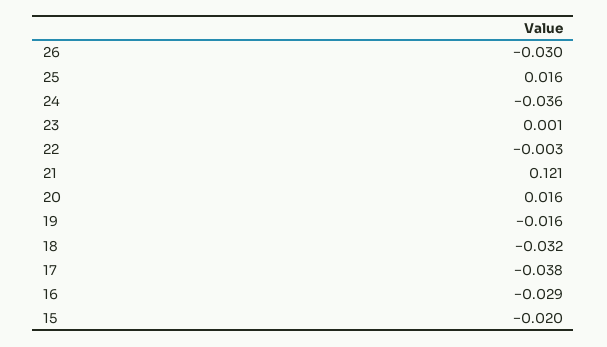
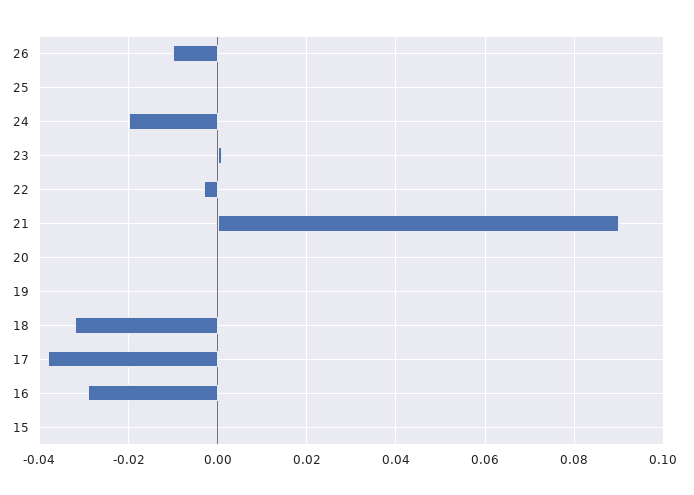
  {
-   "26": -0.03,
+   "26": -0.01,
-   "25": 0.016,
+   "25": 0,
-   "24": -0.036,
+   "24": -0.02,
    "23": 0.001,
    "22": -0.003,
-   "21": 0.121,
+   "21": 0.09,
-   "20": 0.016,
+   "20": 0,
-   "19": -0.016,
+   "19": 0,
    "18": -0.032,
    "17": -0.038,
    "16": -0.029,
-   "15": -0.02
+   "15": 0
  }

